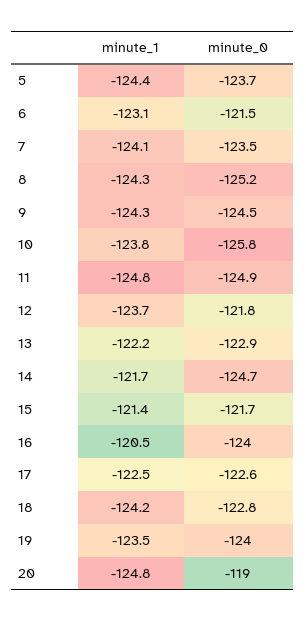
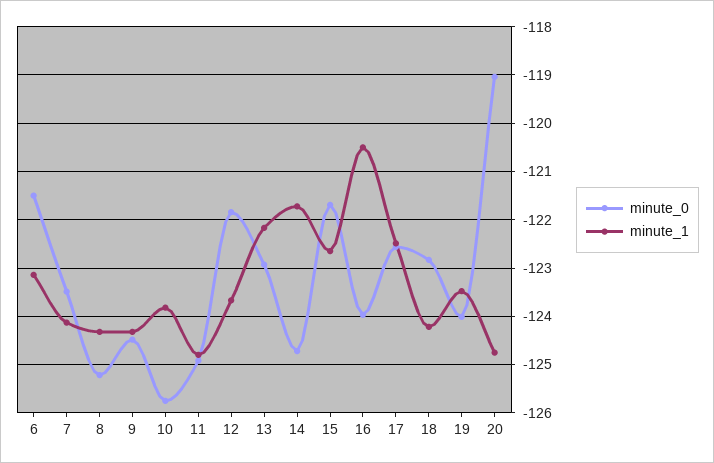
  {
    "minute_1": {
-     "5": -124.4,
      "6": -123.1,
      "7": -124.1,
      "8": -124.3,
      "9": -124.3,
      "10": -123.8,
      "11": -124.8,
      "12": -123.7,
      "13": -122.2,
      "14": -121.7,
-     "15": -121.4,
+     "15": -122.6,
      "16": -120.5,
      "17": -122.5,
      "18": -124.2,
      "19": -123.5,
      "20": -124.8
    },
    "minute_0": {
-     "5": -123.7,
      "6": -121.5,
      "7": -123.5,
      "8": -125.2,
      "9": -124.5,
      "10": -125.8,
      "11": -124.9,
      "12": -121.8,
      "13": -122.9,
      "14": -124.7,
      "15": -121.7,
      "16": -124,
      "17": -122.6,
      "18": -122.8,
      "19": -124,
      "20": -119
    }
  }

